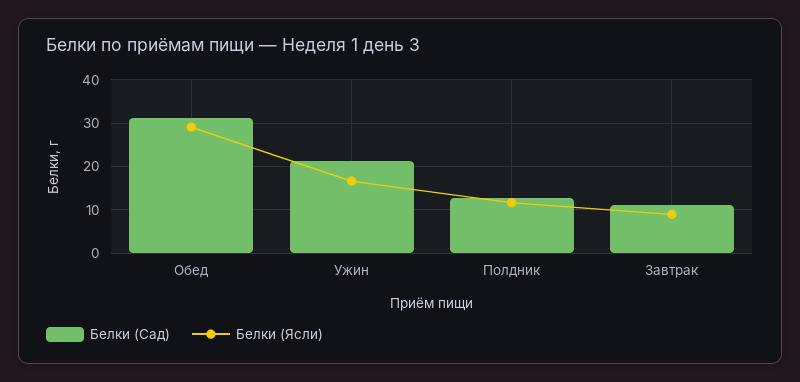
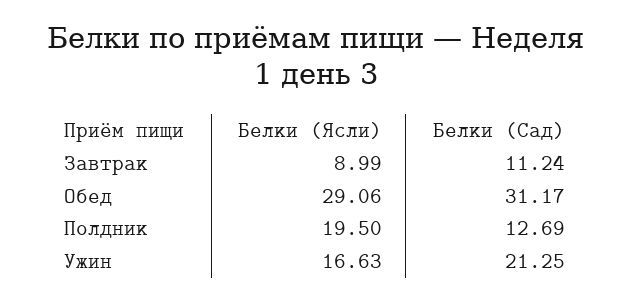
  {
    "Белки (Сад)": {
      "Обед": 31.17,
      "Ужин": 21.25,
      "Полдник": 12.69,
      "Завтрак": 11.24
    },
    "Белки (Ясли)": {
      "Обед": 29.06,
      "Ужин": 16.63,
-     "Полдник": 12,
+     "Полдник": 19.5,
      "Завтрак": 8.99
    }
  }

